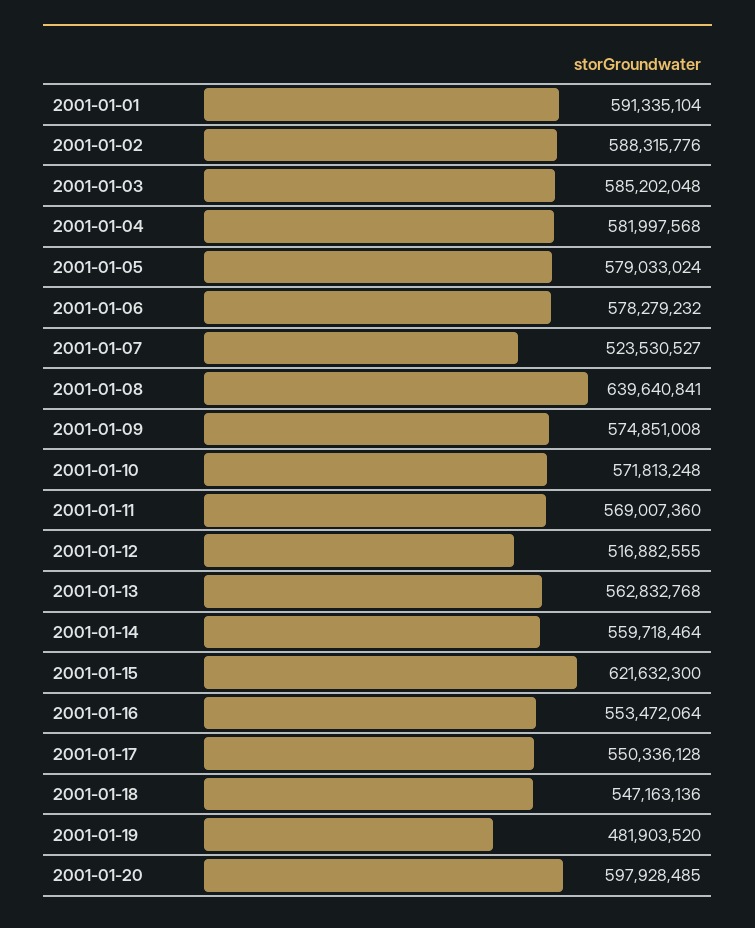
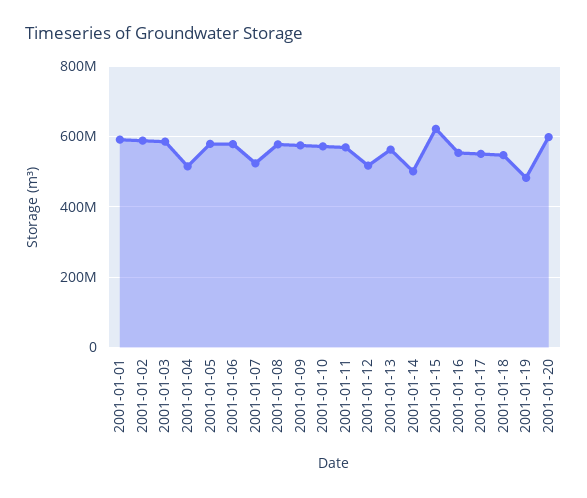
  {
    "2001-01-01": 591335104,
    "2001-01-02": 588315776,
    "2001-01-03": 585202048,
-   "2001-01-04": 581997568,
+   "2001-01-04": 520000000,
    "2001-01-05": 579033024,
    "2001-01-06": 578279232,
    "2001-01-07": 523530527,
-   "2001-01-08": 639640841,
+   "2001-01-08": 580000000,
    "2001-01-09": 574851008,
    "2001-01-10": 571813248,
    "2001-01-11": 569007360,
    "2001-01-12": 516882555,
    "2001-01-13": 562832768,
-   "2001-01-14": 559718464,
+   "2001-01-14": 500000000,
    "2001-01-15": 621632300,
    "2001-01-16": 553472064,
    "2001-01-17": 550336128,
    "2001-01-18": 547163136,
    "2001-01-19": 481903520,
    "2001-01-20": 597928485
  }

